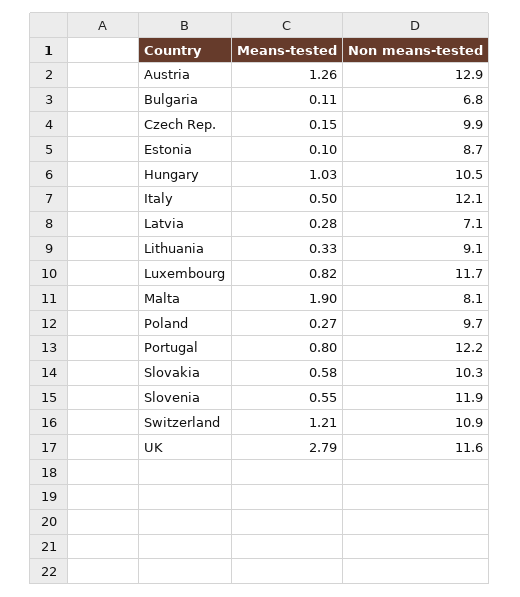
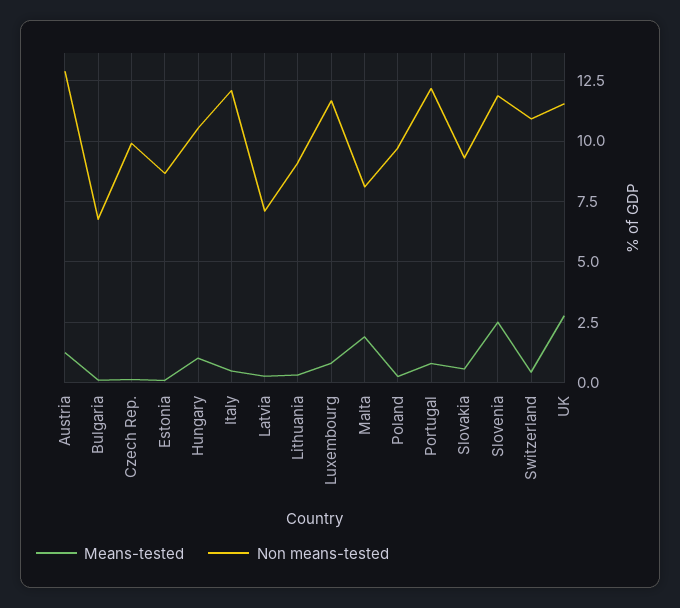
  {
    "Means-tested": {
      "Austria": 1.26,
      "Bulgaria": 0.11,
      "Czech Rep.": 0.15,
      "Estonia": 0.1,
      "Hungary": 1.03,
      "Italy": 0.5,
      "Latvia": 0.28,
      "Lithuania": 0.33,
      "Luxembourg": 0.82,
      "Malta": 1.9,
      "Poland": 0.27,
      "Portugal": 0.8,
      "Slovakia": 0.58,
-     "Slovenia": 0.55,
+     "Slovenia": 2.5,
-     "Switzerland": 1.21,
+     "Switzerland": 0.5,
      "UK": 2.79
    },
    "Non means-tested": {
      "Austria": 12.9,
      "Bulgaria": 6.8,
      "Czech Rep.": 9.9,
      "Estonia": 8.7,
      "Hungary": 10.5,
      "Italy": 12.1,
      "Latvia": 7.1,
      "Lithuania": 9.1,
      "Luxembourg": 11.7,
      "Malta": 8.1,
      "Poland": 9.7,
      "Portugal": 12.2,
-     "Slovakia": 10.3,
+     "Slovakia": 9.25,
      "Slovenia": 11.9,
      "Switzerland": 10.9,
      "UK": 11.6
    }
  }

